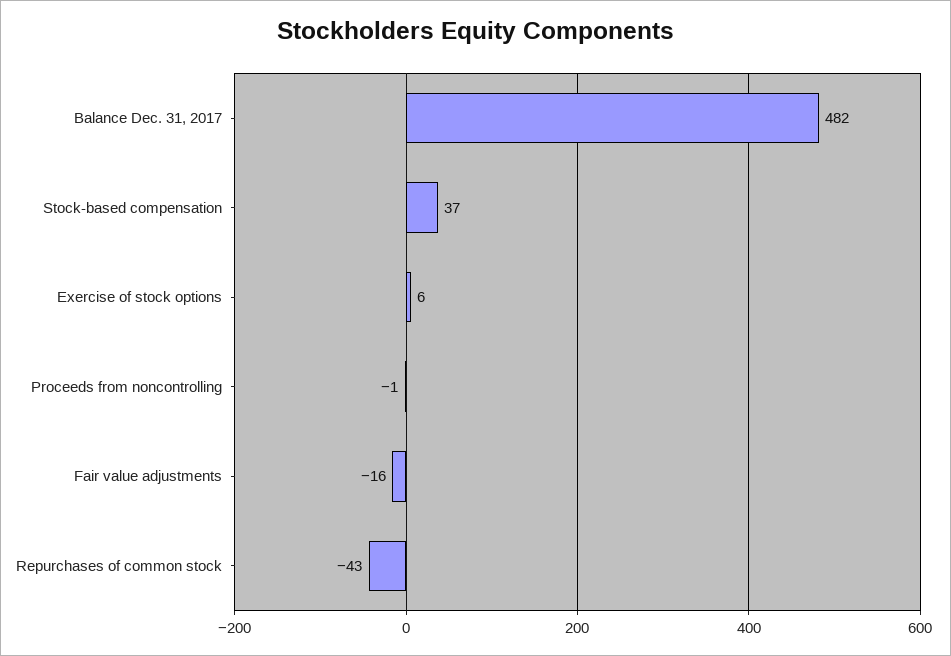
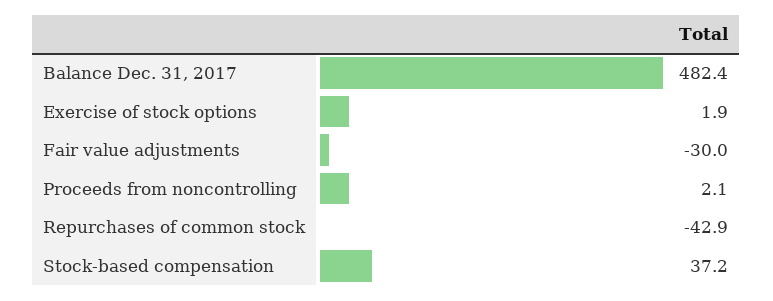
  {
    "Balance Dec. 31, 2017": 482.4,
    "Stock-based compensation": 37.2,
-   "Exercise of stock options": 6,
+   "Exercise of stock options": 1.9,
-   "Proceeds from noncontrolling": -1,
+   "Proceeds from noncontrolling": 2.1,
-   "Fair value adjustments": -16,
+   "Fair value adjustments": -30,
    "Repurchases of common stock": -42.9
  }

